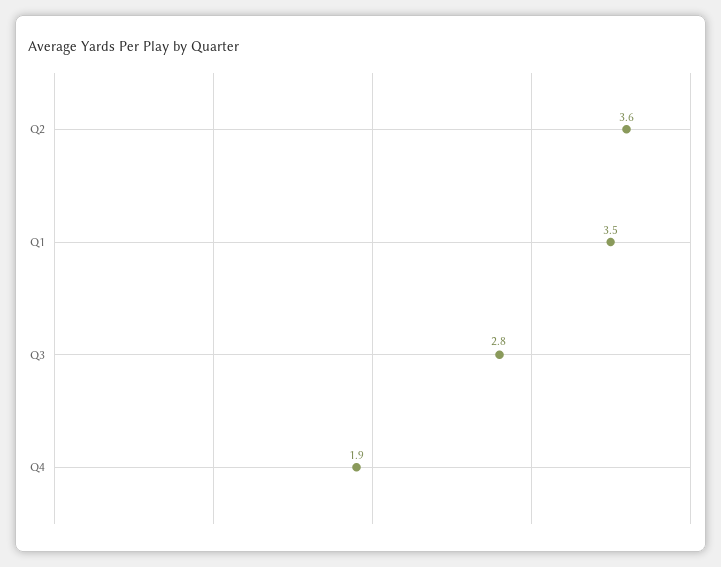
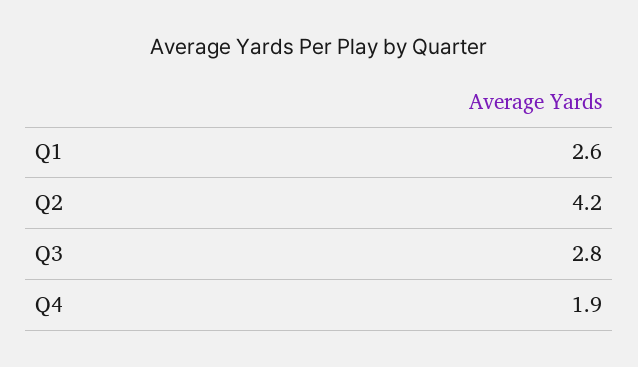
  {
-   "Q2": 3.6,
+   "Q2": 4.2,
-   "Q1": 3.5,
+   "Q1": 2.6,
    "Q3": 2.8,
    "Q4": 1.9
  }

